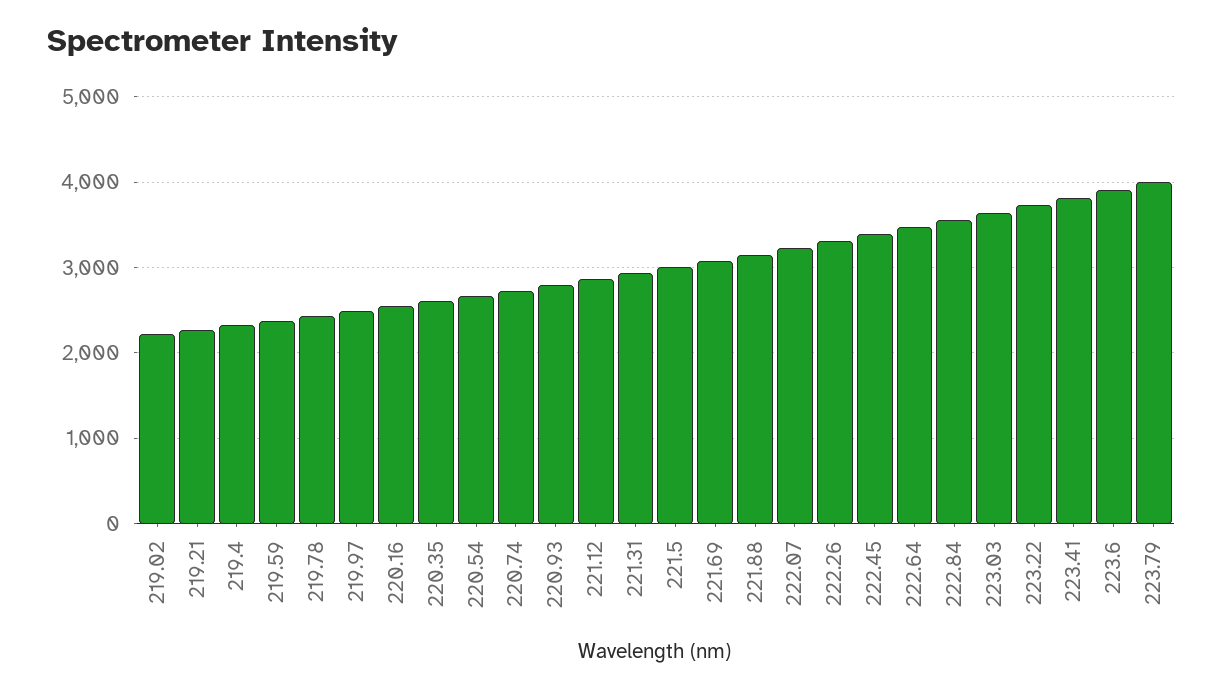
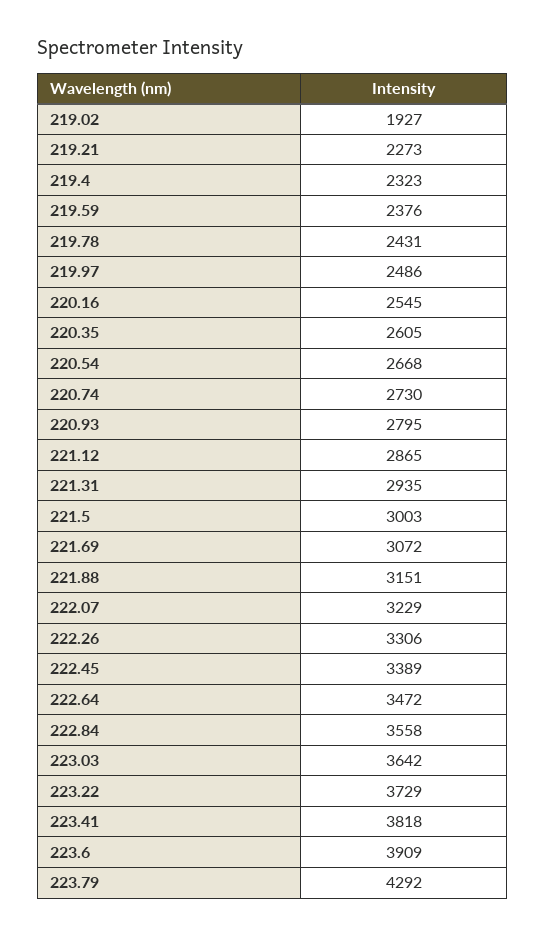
  {
-   "219.02": 2200,
+   "219.02": 1927,
    "219.21": 2273,
    "219.4": 2323,
    "219.59": 2376,
    "219.78": 2431,
    "219.97": 2486,
    "220.16": 2545,
    "220.35": 2605,
    "220.54": 2668,
    "220.74": 2730,
    "220.93": 2795,
    "221.12": 2865,
    "221.31": 2935,
    "221.5": 3003,
    "221.69": 3072,
    "221.88": 3151,
    "222.07": 3229,
    "222.26": 3306,
    "222.45": 3389,
    "222.64": 3472,
    "222.84": 3558,
    "223.03": 3642,
    "223.22": 3729,
    "223.41": 3818,
    "223.6": 3909,
-   "223.79": 4000
+   "223.79": 4292
  }

